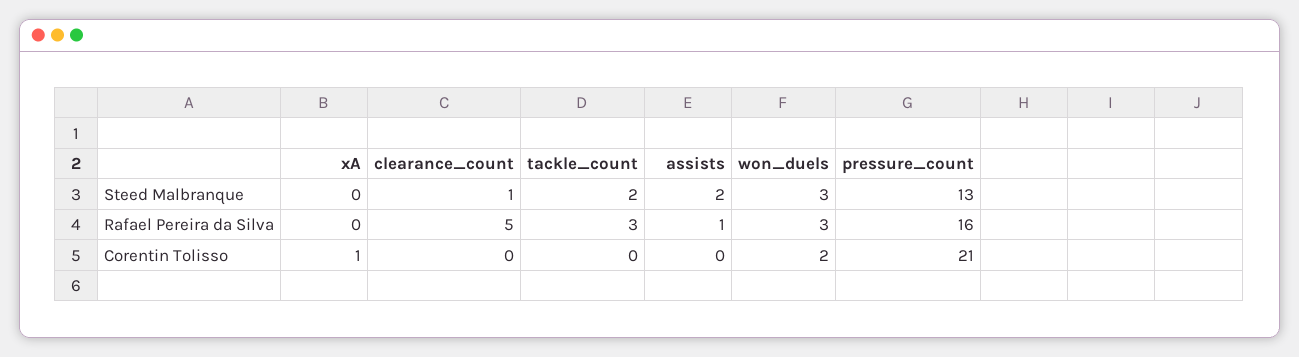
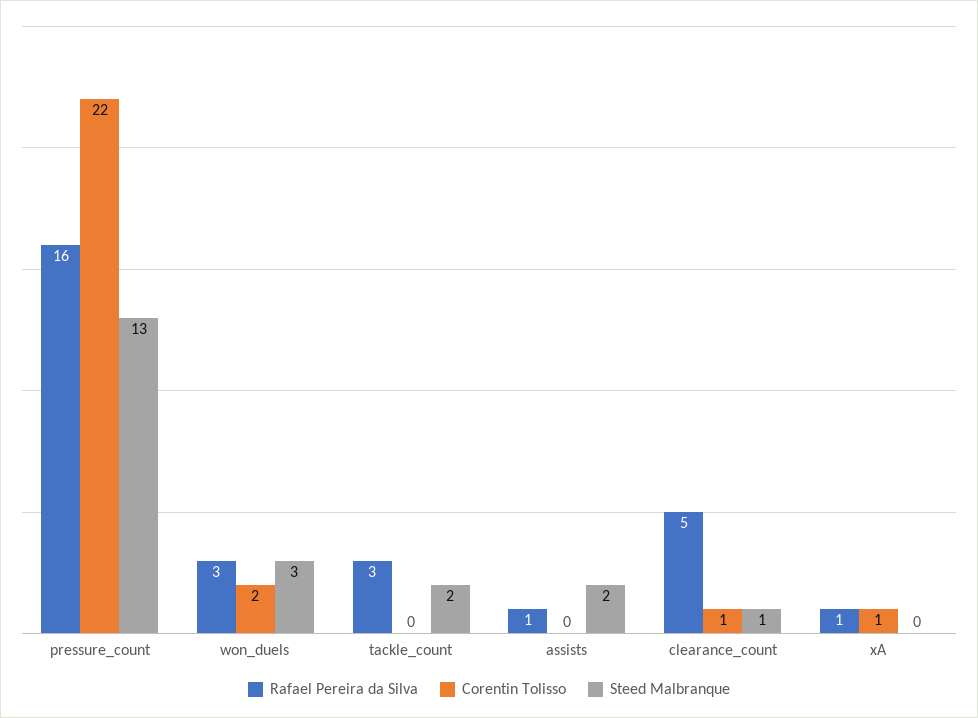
  {
    "Steed Malbranque": {
      "xA": 0,
      "clearance_count": 1,
      "tackle_count": 2,
      "assists": 2,
      "won_duels": 3,
      "pressure_count": 13
    },
    "Rafael Pereira da Silva": {
-     "xA": 0,
+     "xA": 1,
      "clearance_count": 5,
      "tackle_count": 3,
      "assists": 1,
      "won_duels": 3,
      "pressure_count": 16
    },
    "Corentin Tolisso": {
      "xA": 1,
-     "clearance_count": 0,
+     "clearance_count": 1,
      "tackle_count": 0,
      "assists": 0,
      "won_duels": 2,
-     "pressure_count": 21
+     "pressure_count": 22
    }
  }

